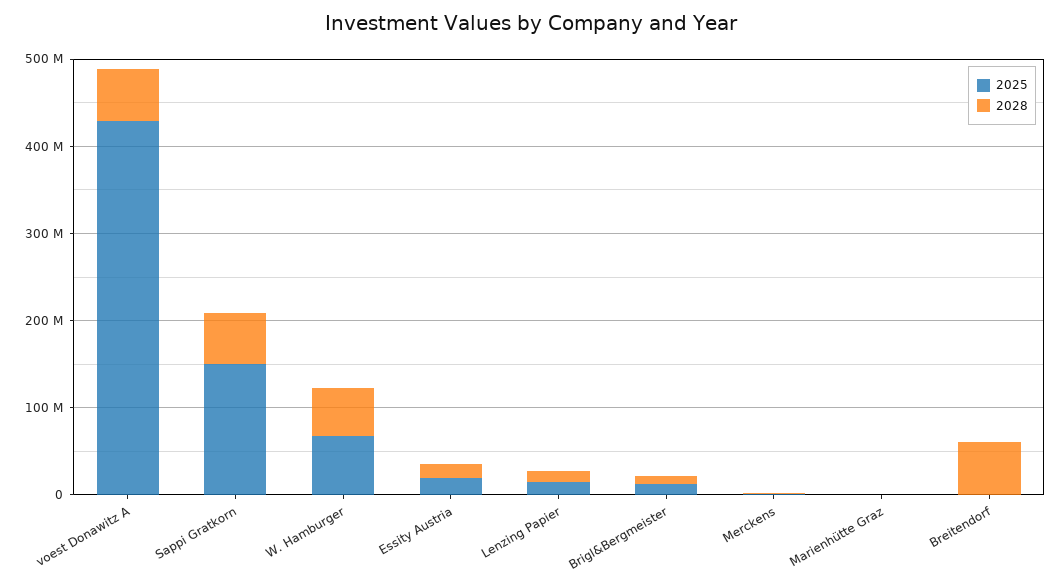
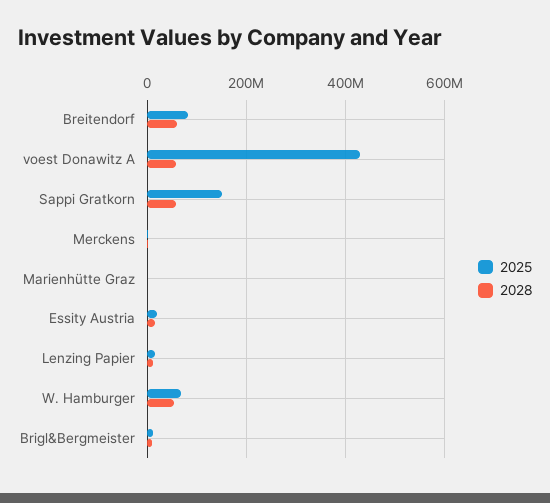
  {
    "2025": {
      "voest Donawitz A": 420000000,
      "Sappi Gratkorn": 160000000,
      "W. Hamburger": 60000000,
      "Essity Austria": 20000000,
      "Lenzing Papier": 20000000,
      "Brigl&Bergmeister": 20000000,
      "Merckens": 0,
      "Marienhütte Graz": 0,
-     "Breitendorf": 0
+     "Breitendorf": 80000000
    },
    "2028": {
      "voest Donawitz A": 60000000,
      "Sappi Gratkorn": 60000000,
      "W. Hamburger": 60000000,
      "Essity Austria": 20000000,
      "Lenzing Papier": 20000000,
      "Brigl&Bergmeister": 0,
      "Merckens": 0,
      "Marienhütte Graz": 0,
      "Breitendorf": 60000000
    }
  }

